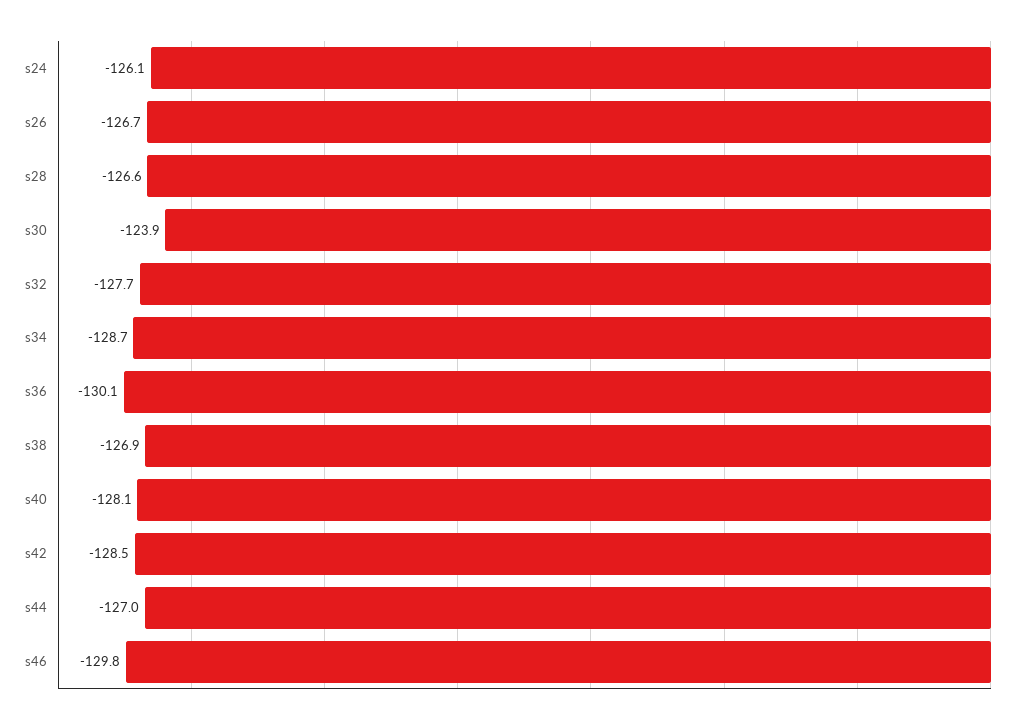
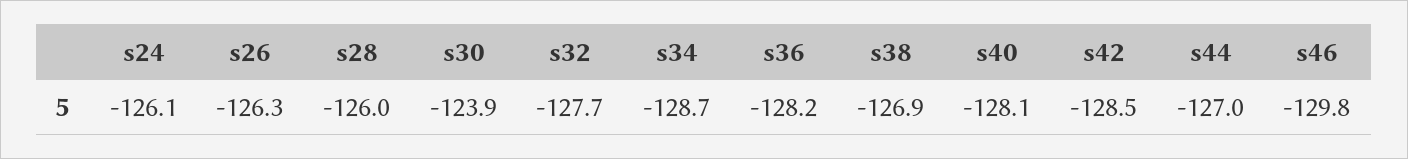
  {
    "s24": -126.1,
-   "s26": -126.7,
+   "s26": -126.3,
-   "s28": -126.6,
+   "s28": -126,
    "s30": -123.9,
    "s32": -127.7,
    "s34": -128.7,
-   "s36": -130.1,
+   "s36": -128.2,
    "s38": -126.9,
    "s40": -128.1,
    "s42": -128.5,
    "s44": -127,
    "s46": -129.8
  }

